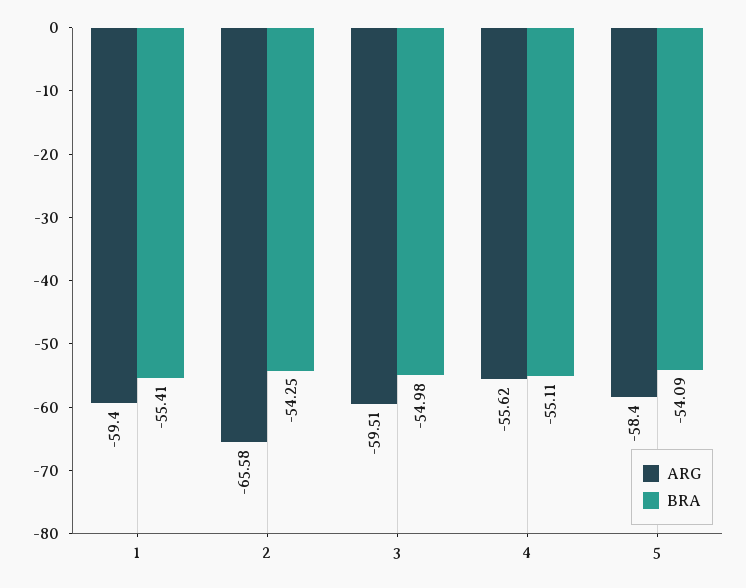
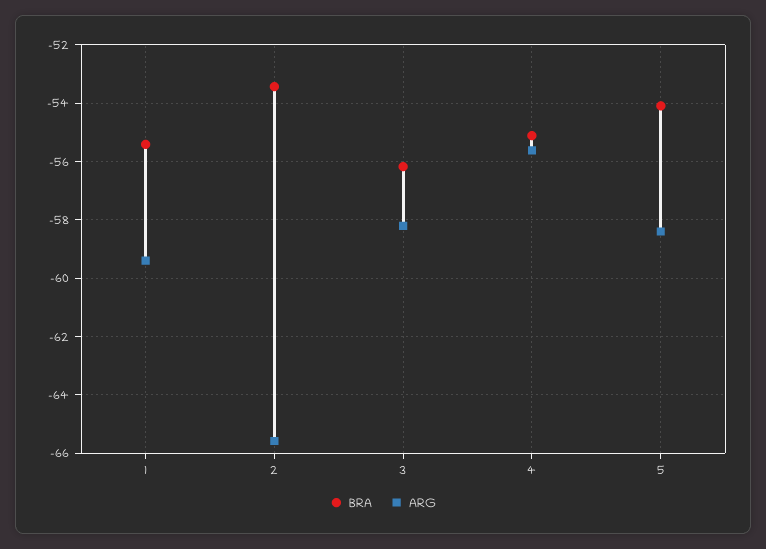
  {
    "ARG": {
      "1": -59.4,
      "2": -65.58,
-     "3": -59.51,
+     "3": -58.25,
      "4": -55.62,
      "5": -58.4
    },
    "BRA": {
      "1": -55.41,
-     "2": -54.25,
+     "2": -53.5,
-     "3": -54.98,
+     "3": -56.25,
      "4": -55.11,
      "5": -54.09
    }
  }

